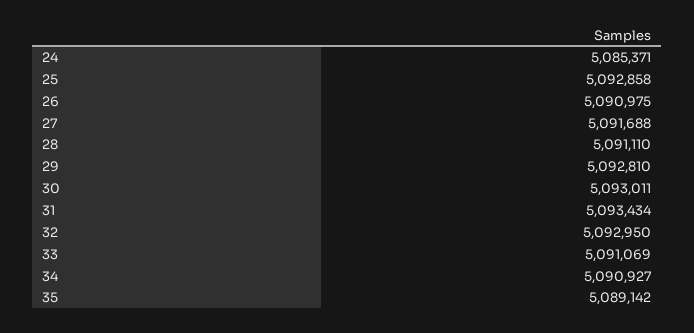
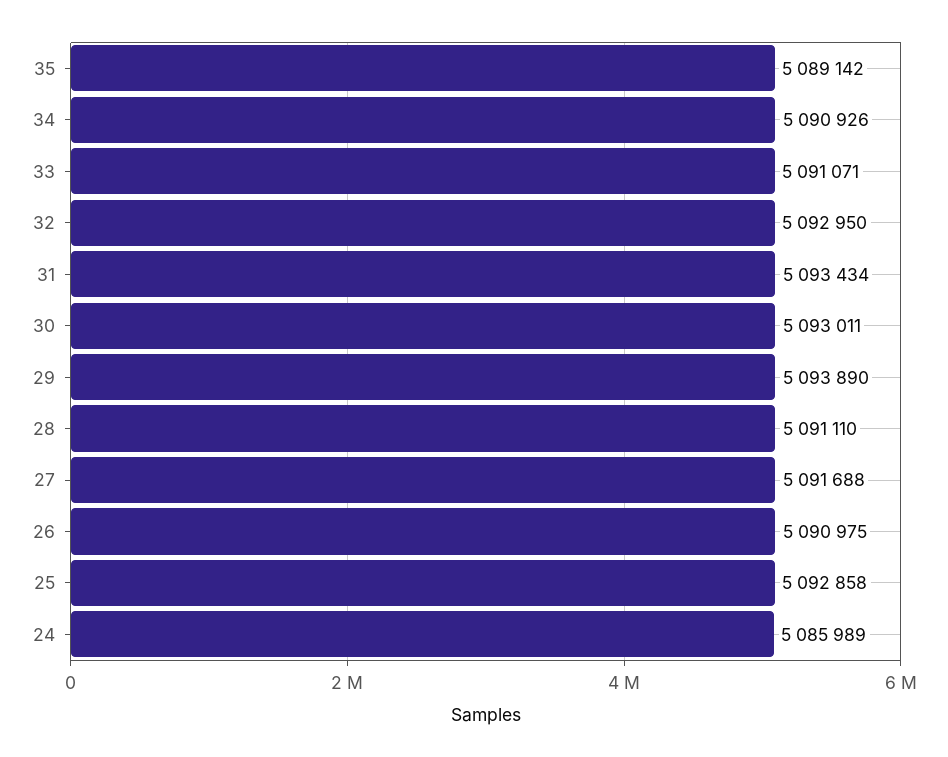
  {
-   "24": 5085371,
+   "24": 5085989,
    "25": 5092858,
    "26": 5090975,
    "27": 5091688,
    "28": 5091110,
-   "29": 5092810,
+   "29": 5093890,
    "30": 5093011,
    "31": 5093434,
    "32": 5092950,
-   "33": 5091069,
+   "33": 5091071,
-   "34": 5090927,
+   "34": 5090926,
    "35": 5089142
  }

